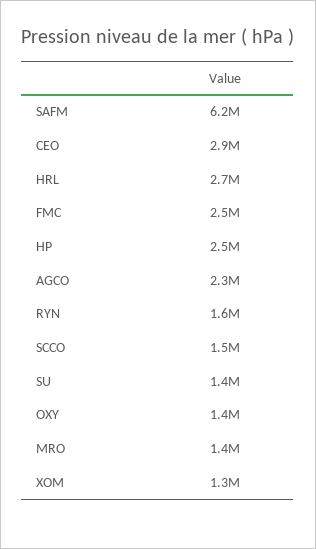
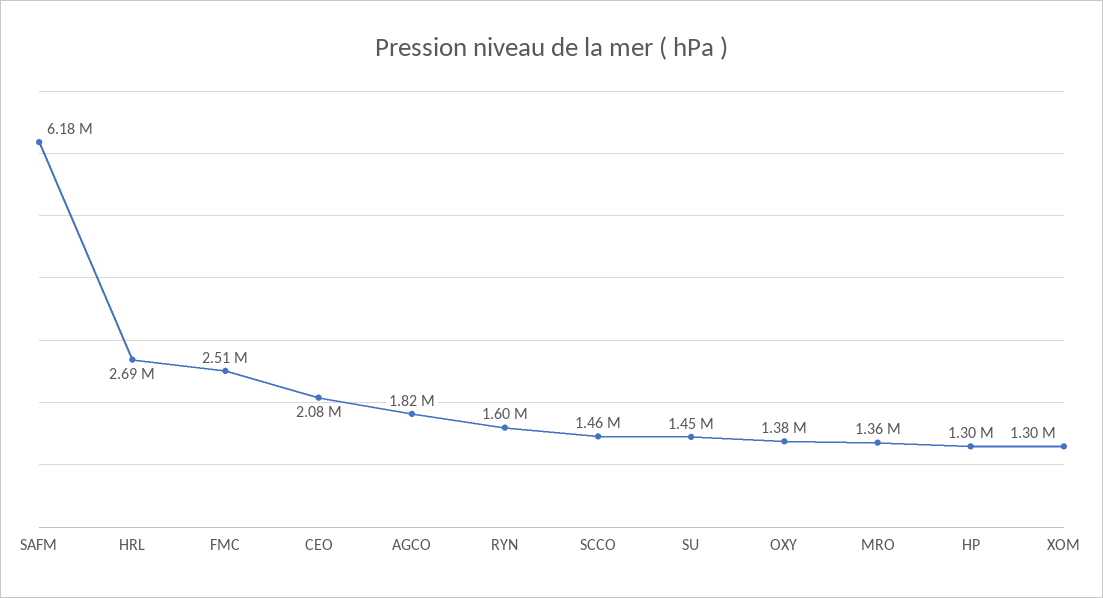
  {
    "SAFM": 6180000,
-   "CEO": 2900000,
+   "CEO": 2080000,
    "HRL": 2690000,
    "FMC": 2510000,
-   "HP": 2500000,
+   "HP": 1300000,
-   "AGCO": 2300000,
+   "AGCO": 1820000,
    "RYN": 1600000,
    "SCCO": 1460000,
    "SU": 1450000,
    "OXY": 1380000,
    "MRO": 1360000,
    "XOM": 1300000
  }

